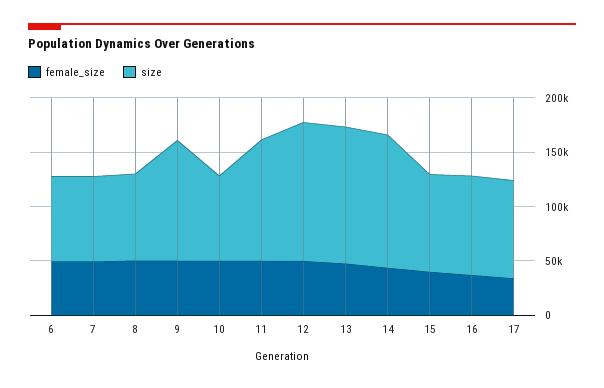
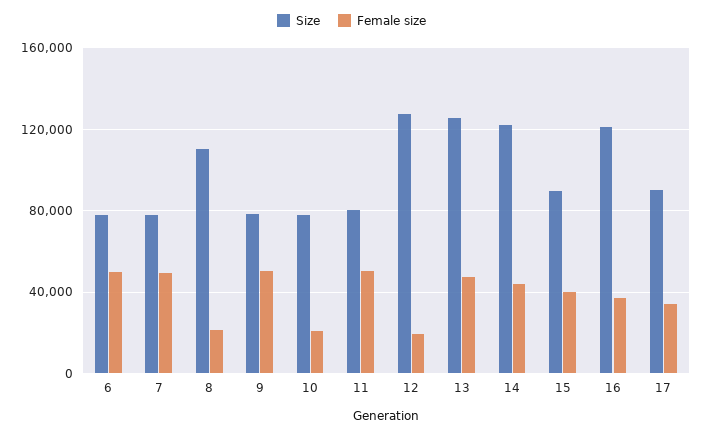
  {
    "female_size": {
      "6": 50000,
      "7": 50000,
-     "8": 50000,
+     "8": 20000,
      "9": 50000,
-     "10": 50000,
+     "10": 20000,
      "11": 50000,
-     "12": 50000,
+     "12": 20000,
      "13": 50000,
      "14": 45000,
      "15": 40000,
      "16": 35000,
      "17": 35000
    },
    "size": {
      "6": 80000,
      "7": 80000,
-     "8": 80000,
+     "8": 110000,
-     "9": 110000,
+     "9": 80000,
      "10": 80000,
-     "11": 110000,
+     "11": 80000,
      "12": 130000,
      "13": 125000,
      "14": 120000,
      "15": 90000,
-     "16": 90000,
+     "16": 120000,
      "17": 90000
    }
  }

